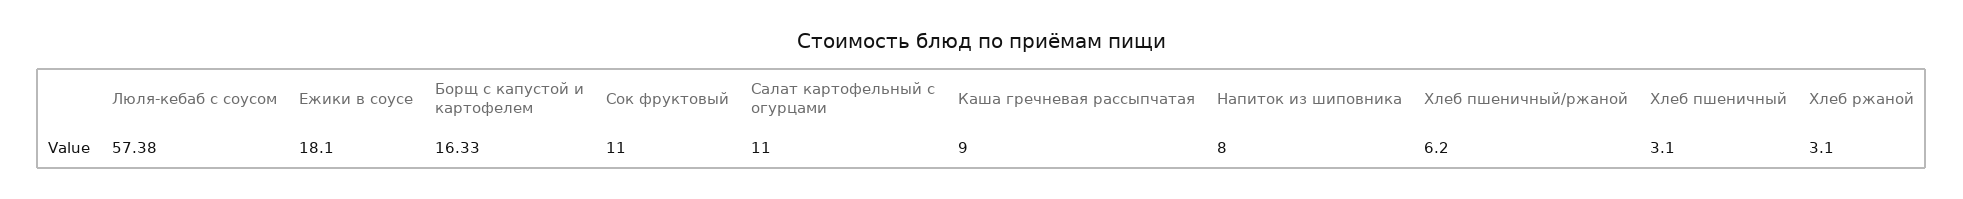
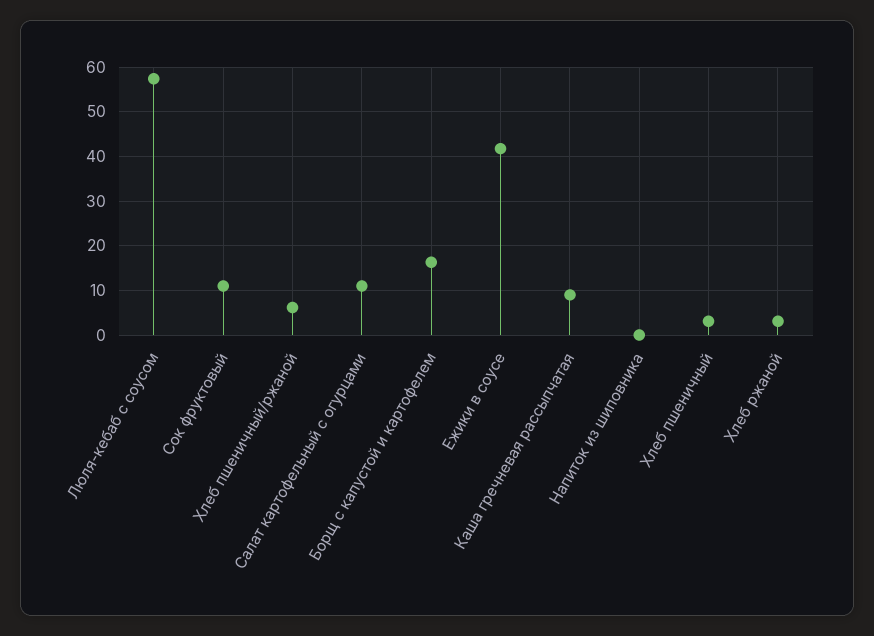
  {
    "Люля-кебаб с соусом": 57.38,
-   "Ежики в соусе": 18.1,
+   "Ежики в соусе": 42,
    "Борщ с капустой и картофелем": 16.33,
    "Сок фруктовый": 11,
    "Салат картофельный с огурцами": 11,
    "Каша гречневая рассыпчатая": 9,
-   "Напиток из шиповника": 8,
+   "Напиток из шиповника": 0,
    "Хлеб пшеничный/ржаной": 6.2,
    "Хлеб пшеничный": 3.1,
    "Хлеб ржаной": 3.1
  }

